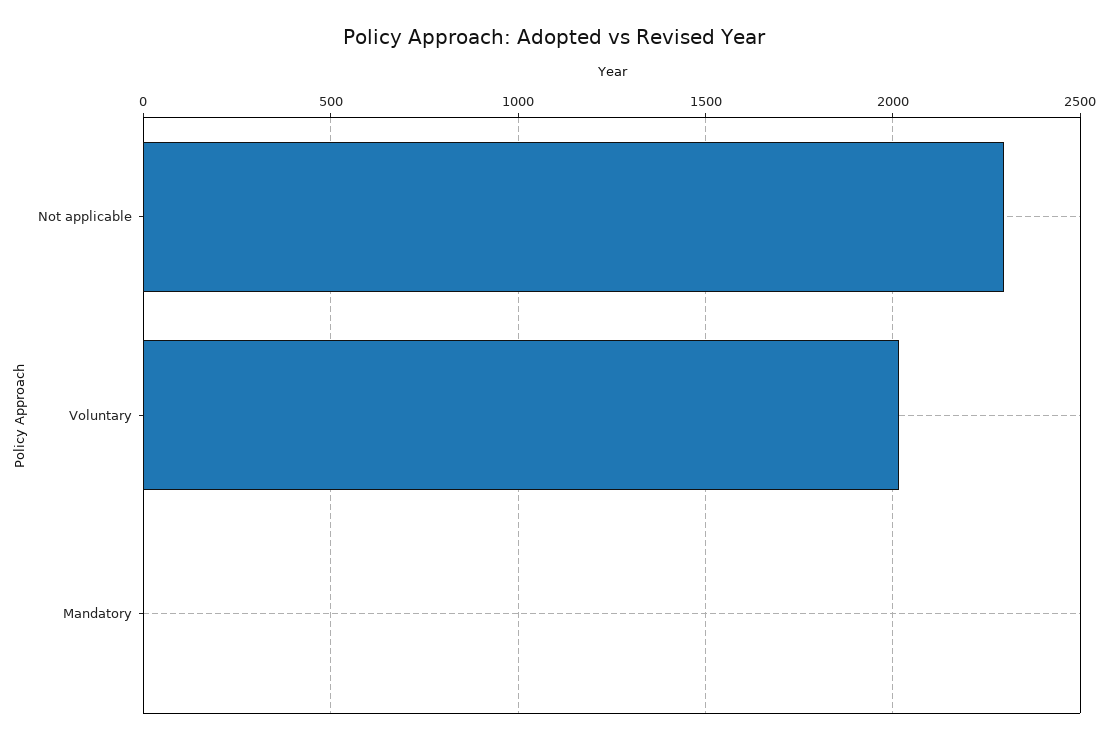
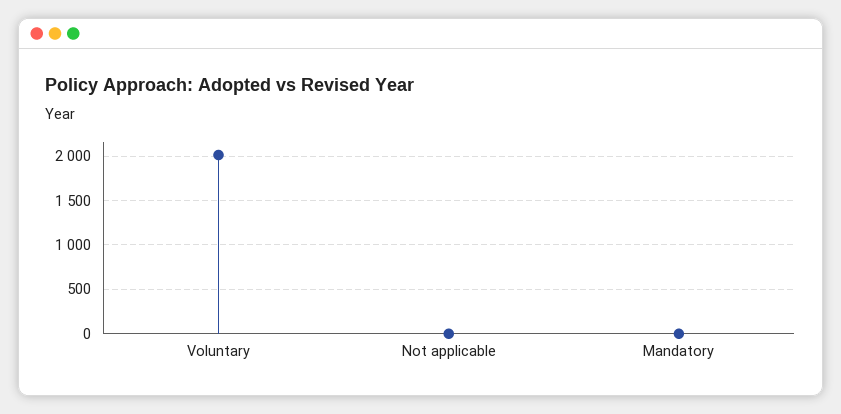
  {
-   "Not applicable": 2300,
+   "Not applicable": 0,
    "Voluntary": 2000,
    "Mandatory": 0
  }

